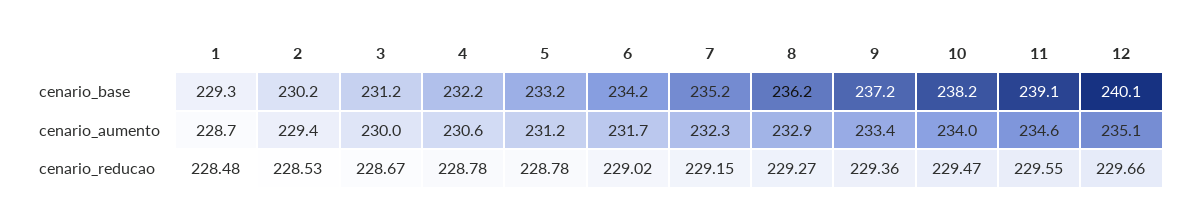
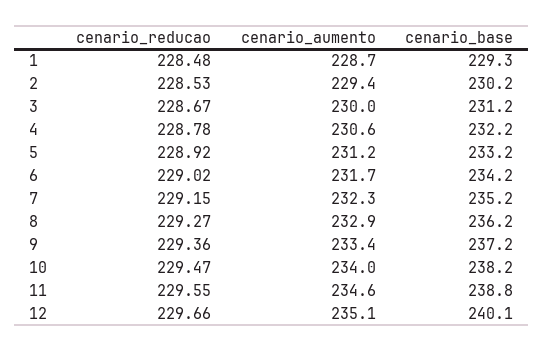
  {
    "1": {
      "cenario_base": 229.3,
      "cenario_aumento": 228.7,
      "cenario_reducao": 228.48
    },
    "2": {
      "cenario_base": 230.2,
      "cenario_aumento": 229.4,
      "cenario_reducao": 228.53
    },
    "3": {
      "cenario_base": 231.2,
      "cenario_aumento": 230,
      "cenario_reducao": 228.67
    },
    "4": {
      "cenario_base": 232.2,
      "cenario_aumento": 230.6,
      "cenario_reducao": 228.78
    },
    "5": {
      "cenario_base": 233.2,
      "cenario_aumento": 231.2,
-     "cenario_reducao": 228.78
+     "cenario_reducao": 228.92
    },
    "6": {
      "cenario_base": 234.2,
      "cenario_aumento": 231.7,
      "cenario_reducao": 229.02
    },
    "7": {
      "cenario_base": 235.2,
      "cenario_aumento": 232.3,
      "cenario_reducao": 229.15
    },
    "8": {
      "cenario_base": 236.2,
      "cenario_aumento": 232.9,
      "cenario_reducao": 229.27
    },
    "9": {
      "cenario_base": 237.2,
      "cenario_aumento": 233.4,
      "cenario_reducao": 229.36
    },
    "10": {
      "cenario_base": 238.2,
      "cenario_aumento": 234,
      "cenario_reducao": 229.47
    },
    "11": {
-     "cenario_base": 239.1,
+     "cenario_base": 238.8,
      "cenario_aumento": 234.6,
      "cenario_reducao": 229.55
    },
    "12": {
      "cenario_base": 240.1,
      "cenario_aumento": 235.1,
      "cenario_reducao": 229.66
    }
  }

